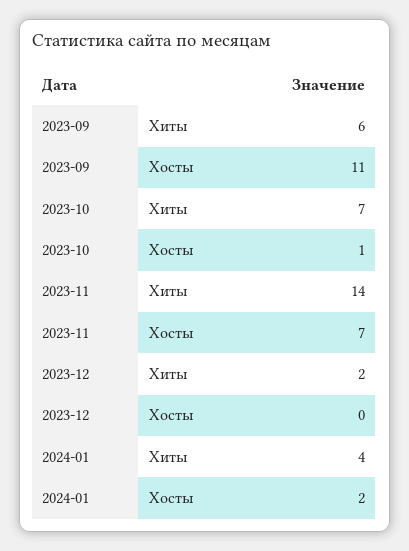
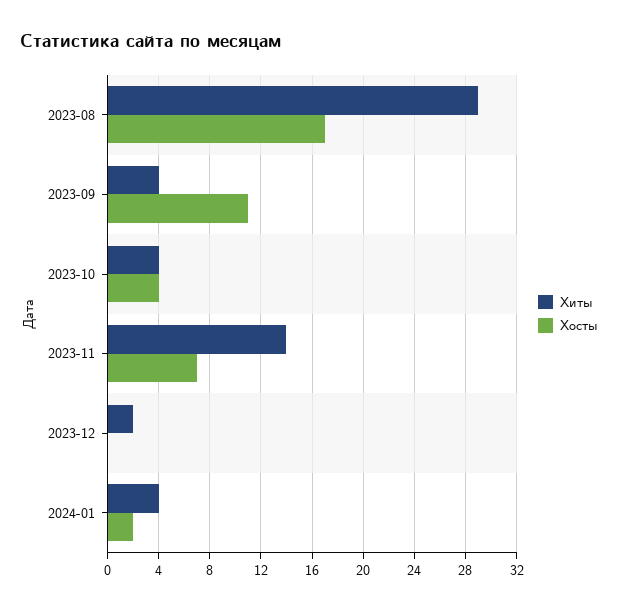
  {
    "Хиты": {
-     "2023-09": 6,
+     "2023-09": 4,
-     "2023-10": 7,
+     "2023-10": 4,
      "2023-11": 14,
      "2023-12": 2,
-     "2024-01": 4
+     "2024-01": 4,
+     "2023-08": 29
    },
    "Хосты": {
      "2023-09": 11,
-     "2023-10": 1,
+     "2023-10": 4,
      "2023-11": 7,
      "2023-12": 0,
-     "2024-01": 2
+     "2024-01": 2,
+     "2023-08": 17
    }
  }

